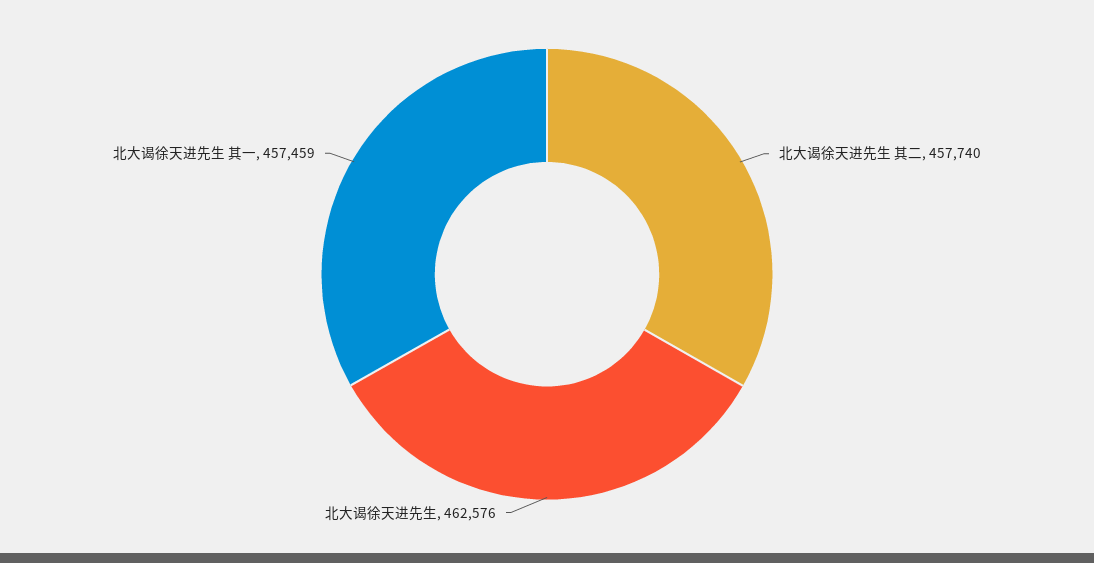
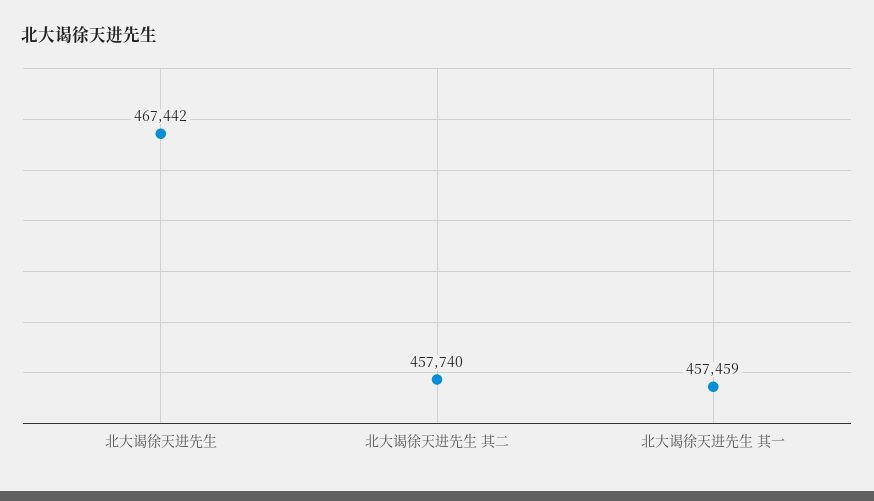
  {
    "北大谒徐天进先生 其二": 457740,
-   "北大谒徐天进先生": 462576,
+   "北大谒徐天进先生": 467442,
    "北大谒徐天进先生 其一": 457459
  }

